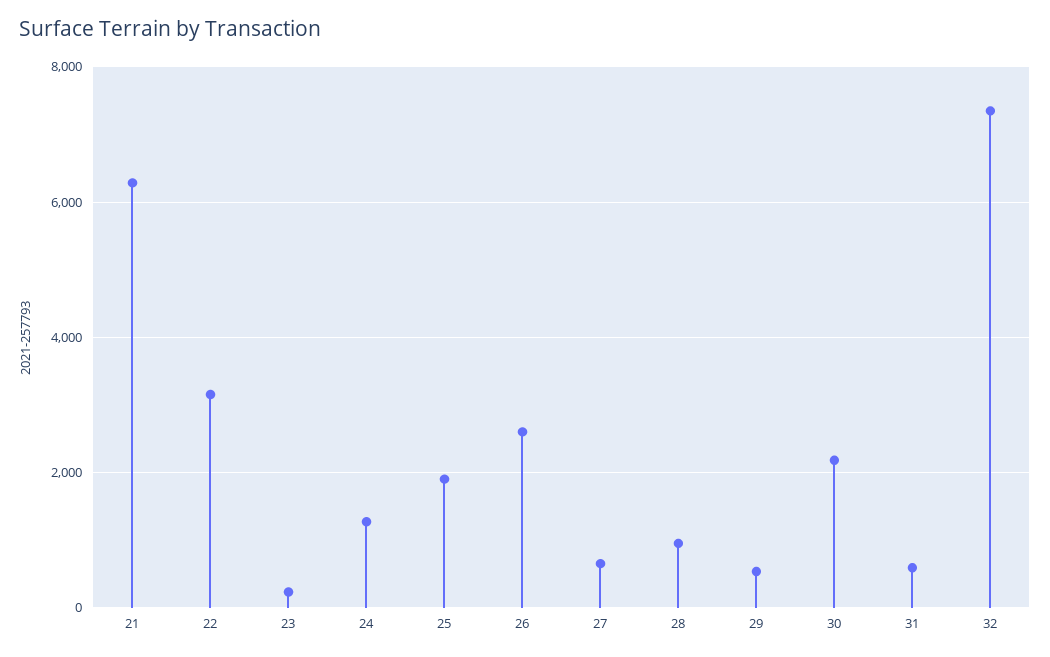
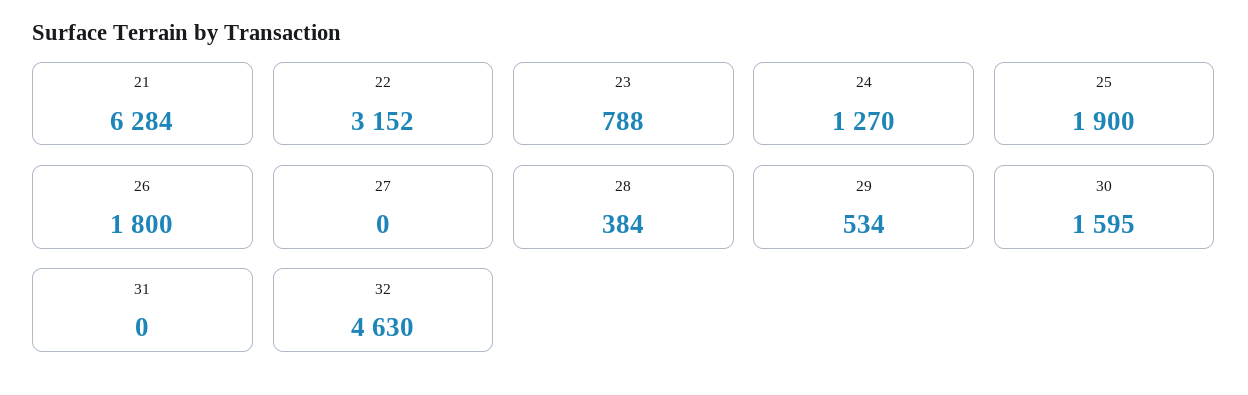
  {
    "21": 6284,
    "22": 3152,
-   "23": 200,
+   "23": 788,
    "24": 1270,
    "25": 1900,
-   "26": 2600,
+   "26": 1800,
-   "27": 600,
+   "27": 0,
-   "28": 1000,
+   "28": 384,
    "29": 534,
-   "30": 2200,
+   "30": 1595,
-   "31": 600,
+   "31": 0,
-   "32": 7400
+   "32": 4630
  }

